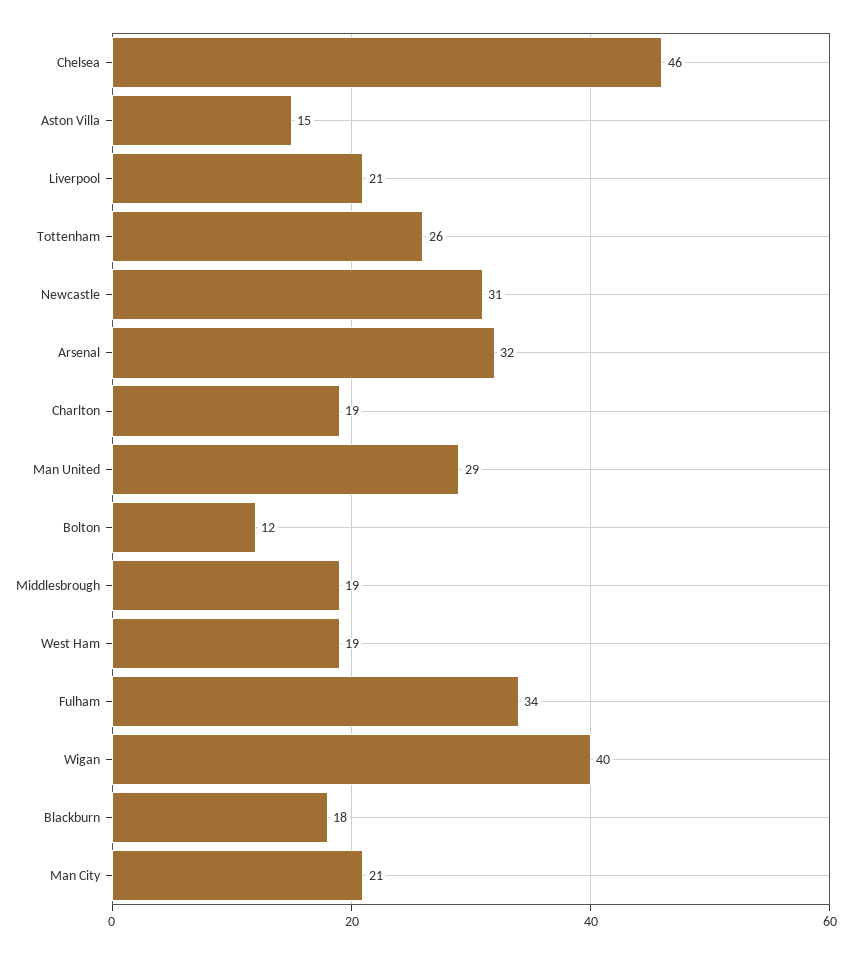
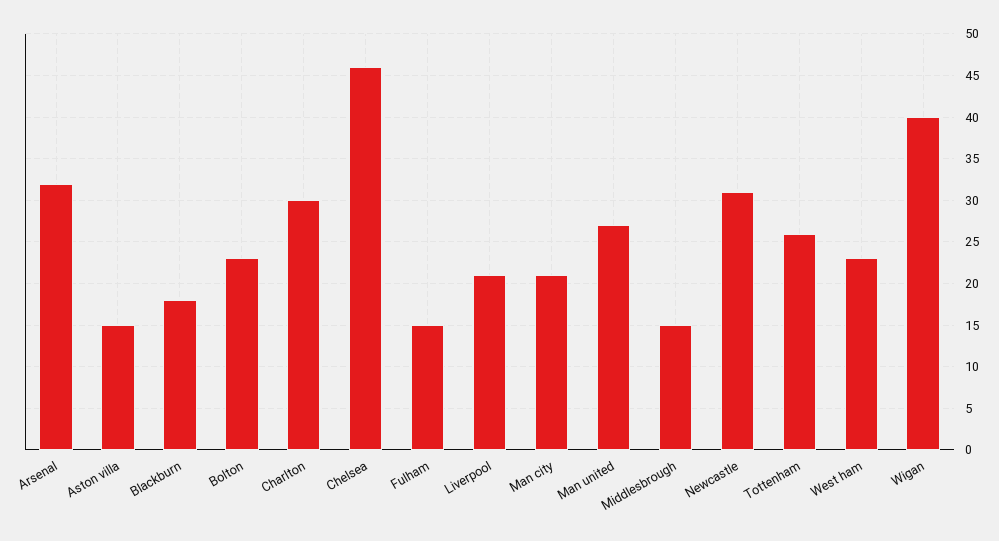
  {
    "Chelsea": 46,
    "Aston Villa": 15,
    "Liverpool": 21,
    "Tottenham": 26,
    "Newcastle": 31,
    "Arsenal": 32,
-   "Charlton": 19,
+   "Charlton": 30,
-   "Man United": 29,
+   "Man United": 27,
-   "Bolton": 12,
+   "Bolton": 23,
-   "Middlesbrough": 19,
+   "Middlesbrough": 15,
-   "West Ham": 19,
+   "West Ham": 23,
-   "Fulham": 34,
+   "Fulham": 15,
    "Wigan": 40,
    "Blackburn": 18,
    "Man City": 21
  }

